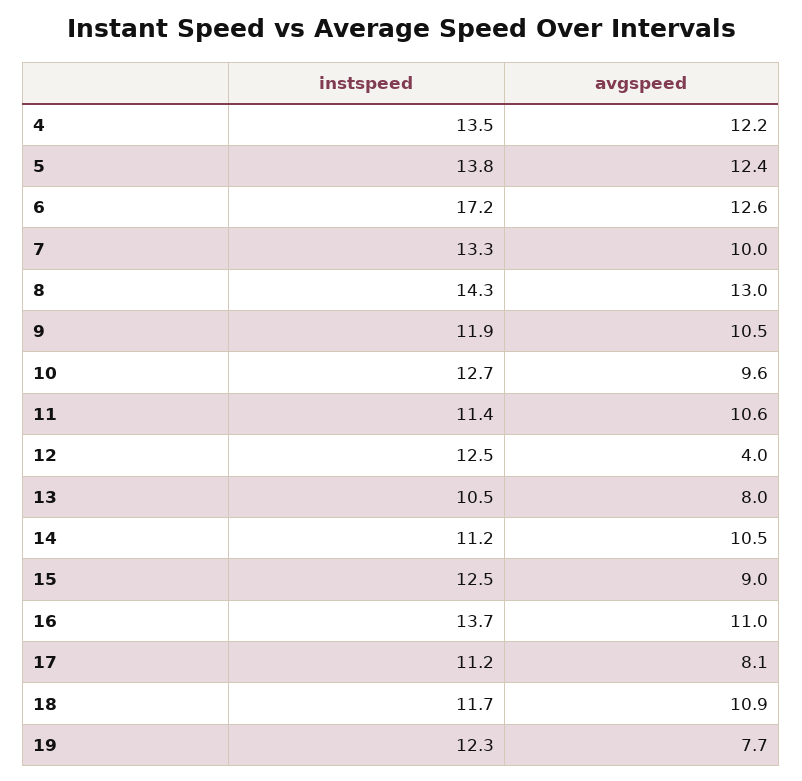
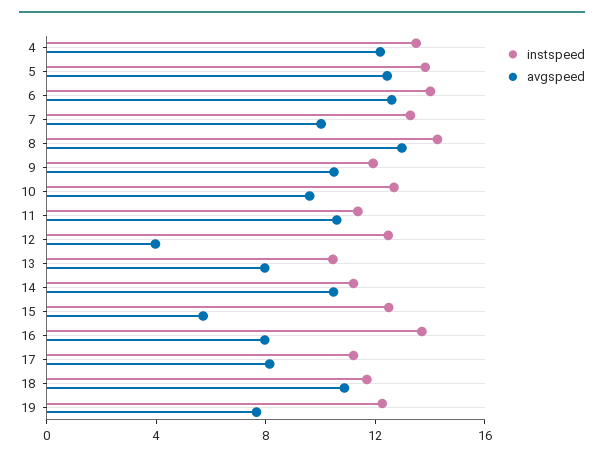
  {
    "instspeed": {
      "4": 13.5,
      "5": 13.8,
-     "6": 17.2,
+     "6": 14,
      "7": 13.3,
      "8": 14.3,
      "9": 11.9,
      "10": 12.7,
      "11": 11.4,
      "12": 12.5,
      "13": 10.5,
      "14": 11.2,
      "15": 12.5,
      "16": 13.7,
      "17": 11.2,
      "18": 11.7,
      "19": 12.3
    },
    "avgspeed": {
      "4": 12.2,
      "5": 12.4,
      "6": 12.6,
      "7": 10,
      "8": 13,
      "9": 10.5,
      "10": 9.6,
      "11": 10.6,
      "12": 4,
      "13": 8,
      "14": 10.5,
-     "15": 9,
+     "15": 6,
-     "16": 11,
+     "16": 8,
      "17": 8.1,
      "18": 10.9,
      "19": 7.7
    }
  }

